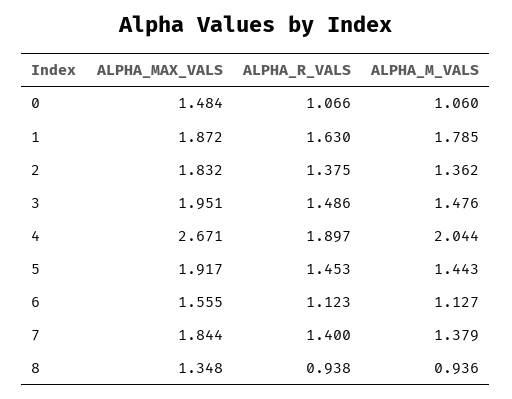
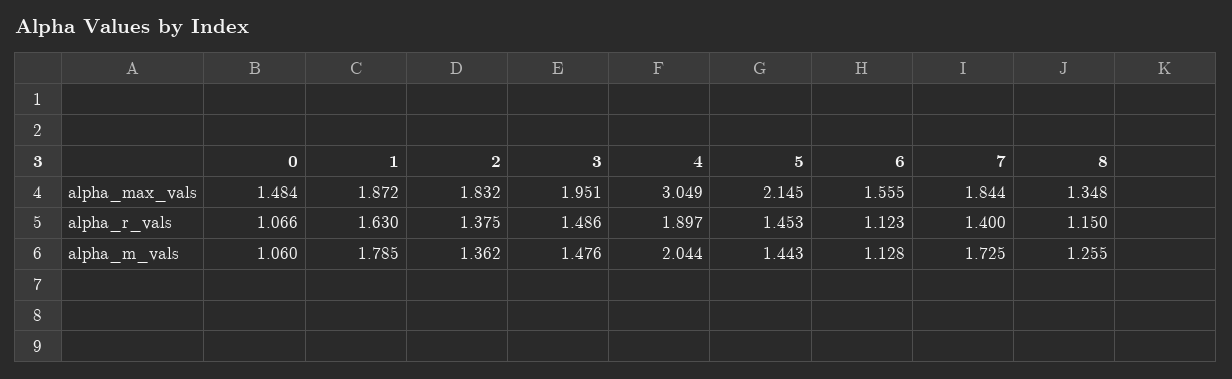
  {
    "ALPHA_MAX_VALS": {
      "0": 1.484,
      "1": 1.872,
      "2": 1.832,
      "3": 1.951,
-     "4": 2.671,
+     "4": 3.049,
-     "5": 1.917,
+     "5": 2.145,
      "6": 1.555,
      "7": 1.844,
      "8": 1.348
    },
    "ALPHA_R_VALS": {
      "0": 1.066,
      "1": 1.63,
      "2": 1.375,
      "3": 1.486,
      "4": 1.897,
      "5": 1.453,
      "6": 1.123,
      "7": 1.4,
-     "8": 0.938
+     "8": 1.15
    },
    "ALPHA_M_VALS": {
      "0": 1.06,
      "1": 1.785,
      "2": 1.362,
      "3": 1.476,
      "4": 2.044,
      "5": 1.443,
-     "6": 1.127,
+     "6": 1.128,
-     "7": 1.379,
+     "7": 1.725,
-     "8": 0.936
+     "8": 1.255
    }
  }

